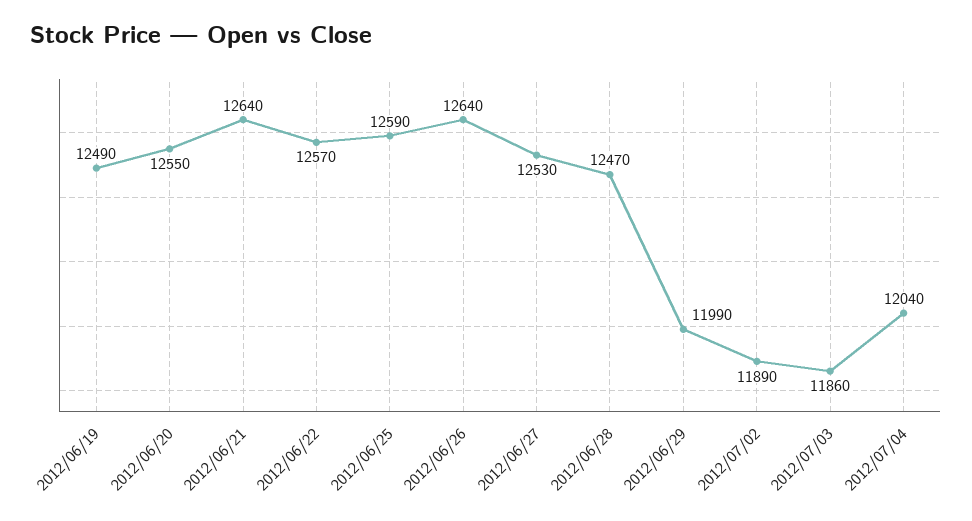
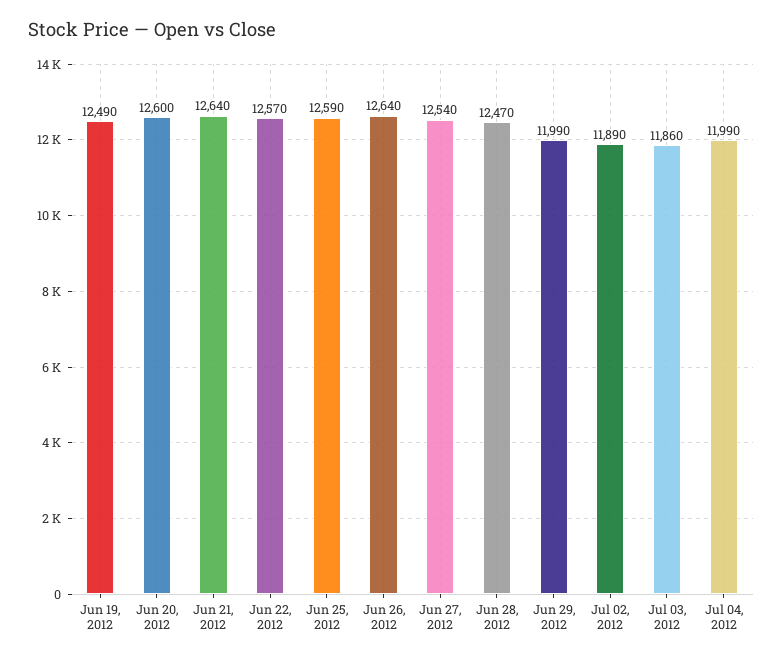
  {
    "2012/06/19": 12490,
-   "2012/06/20": 12550,
+   "2012/06/20": 12600,
    "2012/06/21": 12640,
    "2012/06/22": 12570,
    "2012/06/25": 12590,
    "2012/06/26": 12640,
-   "2012/06/27": 12530,
+   "2012/06/27": 12540,
    "2012/06/28": 12470,
    "2012/06/29": 11990,
    "2012/07/02": 11890,
    "2012/07/03": 11860,
-   "2012/07/04": 12040
+   "2012/07/04": 11990
  }

